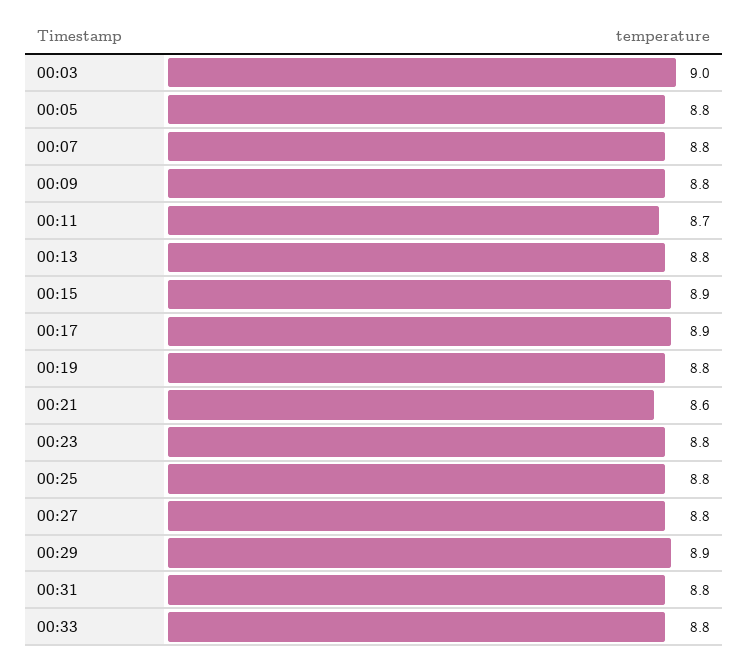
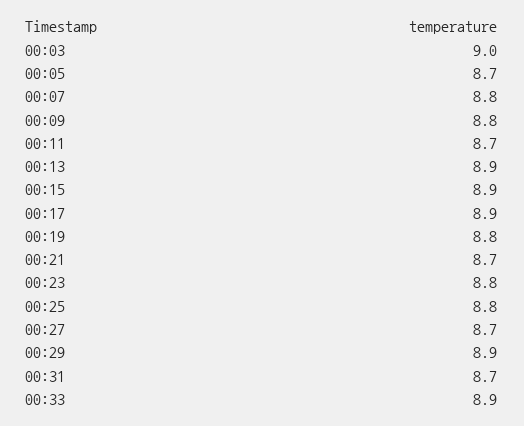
  {
    "00:03": 9,
-   "00:05": 8.8,
+   "00:05": 8.7,
    "00:07": 8.8,
    "00:09": 8.8,
    "00:11": 8.7,
-   "00:13": 8.8,
+   "00:13": 8.9,
    "00:15": 8.9,
    "00:17": 8.9,
    "00:19": 8.8,
-   "00:21": 8.6,
+   "00:21": 8.7,
    "00:23": 8.8,
    "00:25": 8.8,
-   "00:27": 8.8,
+   "00:27": 8.7,
    "00:29": 8.9,
-   "00:31": 8.8,
+   "00:31": 8.7,
-   "00:33": 8.8
+   "00:33": 8.9
  }

